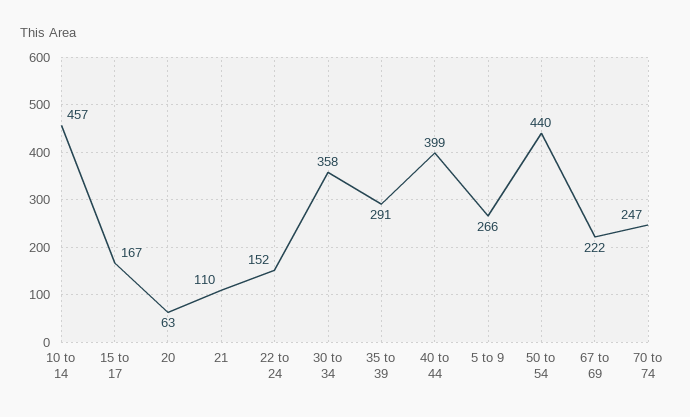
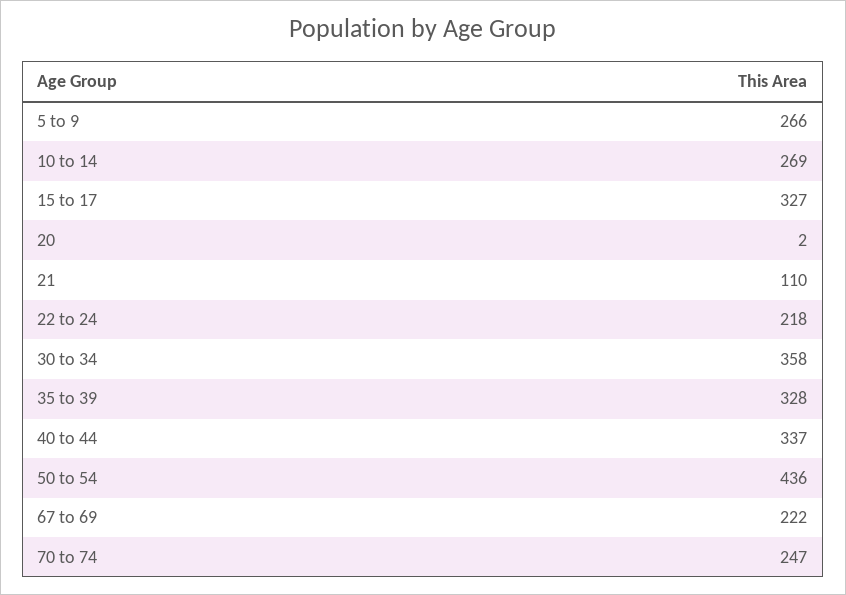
  {
-   "10 to 14": 457,
+   "10 to 14": 269,
-   "15 to 17": 167,
+   "15 to 17": 327,
-   "20": 63,
+   "20": 2,
    "21": 110,
-   "22 to 24": 152,
+   "22 to 24": 218,
    "30 to 34": 358,
-   "35 to 39": 291,
+   "35 to 39": 328,
-   "40 to 44": 399,
+   "40 to 44": 337,
    "5 to 9": 266,
-   "50 to 54": 440,
+   "50 to 54": 436,
    "67 to 69": 222,
    "70 to 74": 247
  }

